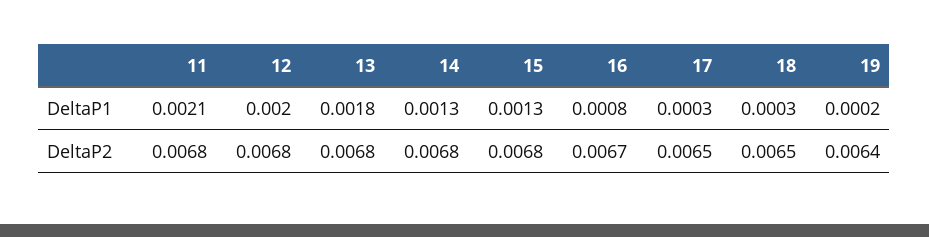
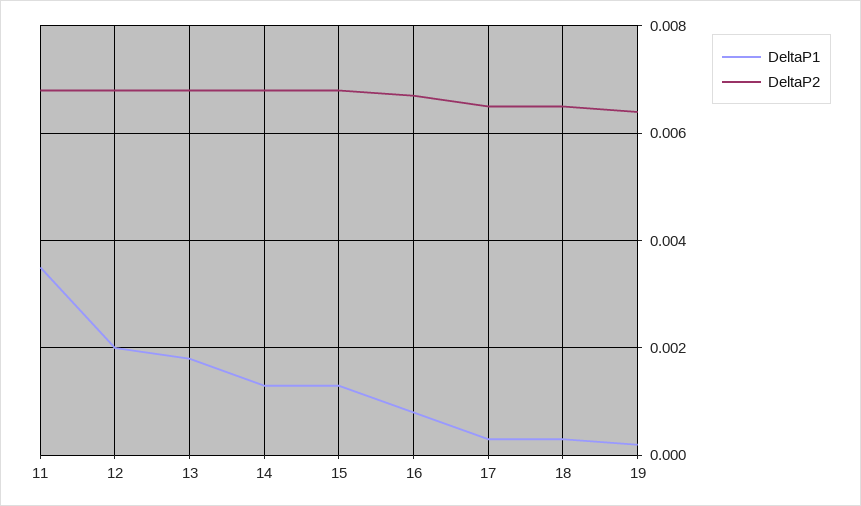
  {
    "DeltaP1": {
-     "11": 0.0021,
+     "11": 0.0035,
      "12": 0.002,
      "13": 0.0018,
      "14": 0.0013,
      "15": 0.0013,
      "16": 0.0008,
      "17": 0.0003,
      "18": 0.0003,
      "19": 0.0002
    },
    "DeltaP2": {
      "11": 0.0068,
      "12": 0.0068,
      "13": 0.0068,
      "14": 0.0068,
      "15": 0.0068,
      "16": 0.0067,
      "17": 0.0065,
      "18": 0.0065,
      "19": 0.0064
    }
  }

